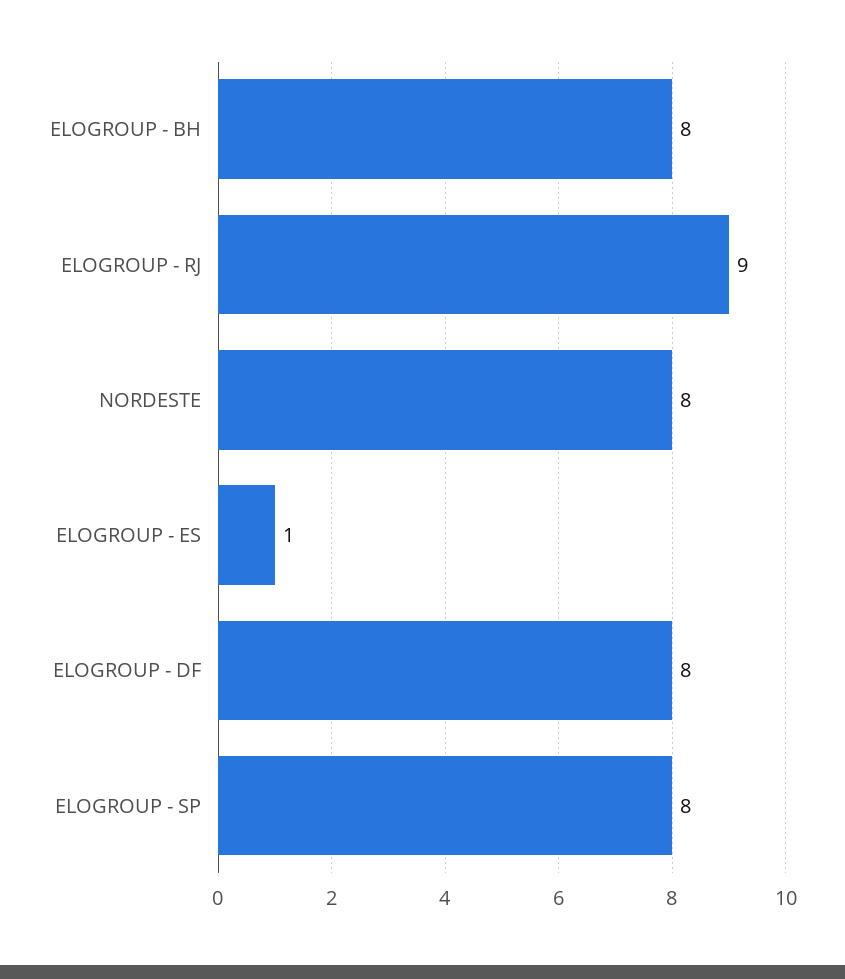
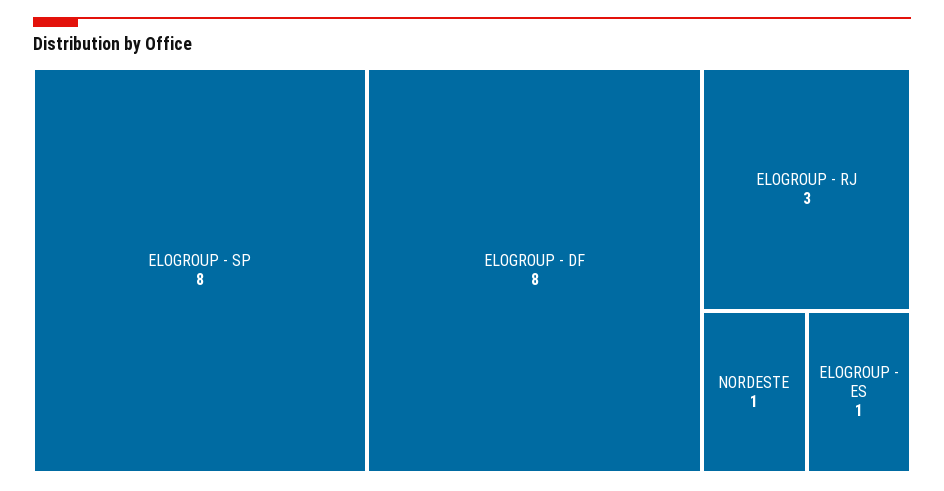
  {
-   "ELOGROUP - BH": 8,
-   "ELOGROUP - RJ": 9,
+   "ELOGROUP - RJ": 3,
-   "NORDESTE": 8,
+   "NORDESTE": 1,
    "ELOGROUP - ES": 1,
    "ELOGROUP - DF": 8,
    "ELOGROUP - SP": 8
  }

